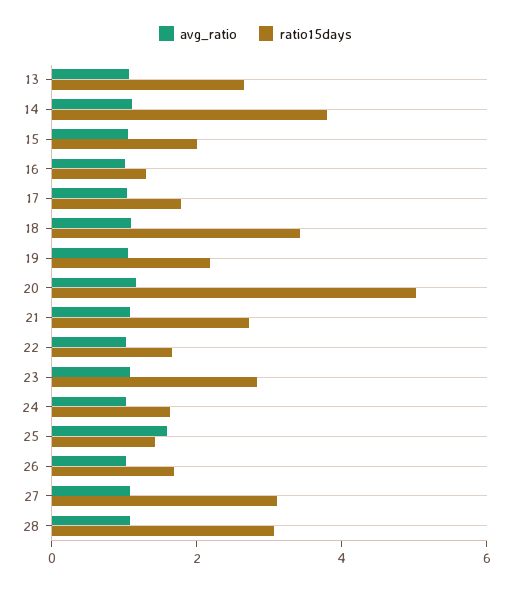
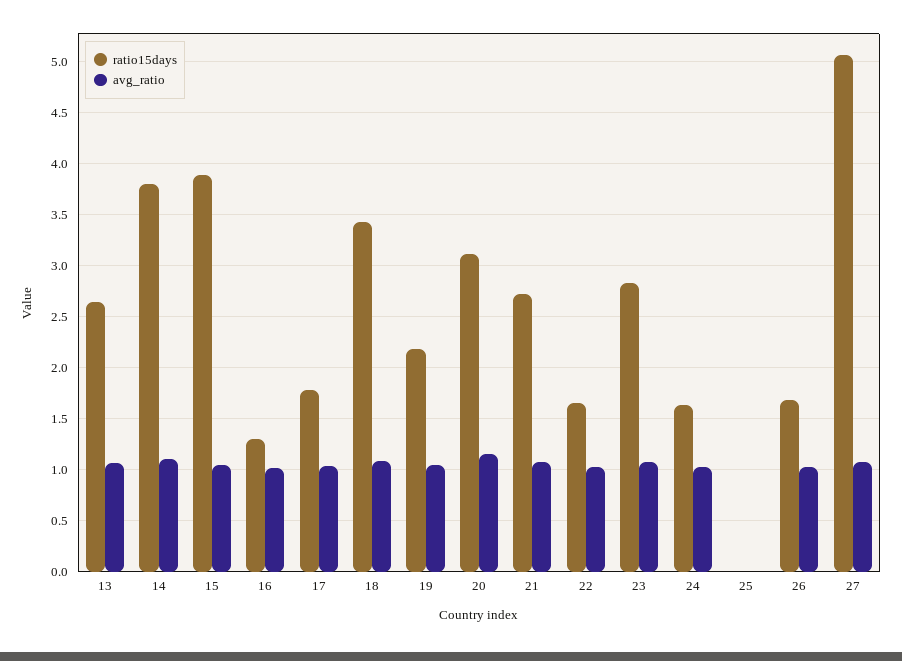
  {
    "avg_ratio": {
      "13": 1.1,
      "14": 1.1,
      "15": 1,
      "16": 1,
      "17": 1,
      "18": 1.1,
      "19": 1.1,
      "20": 1.2,
      "21": 1.1,
      "22": 1,
      "23": 1.1,
      "24": 1,
-     "25": 1.5,
+     "25": 0,
      "26": 1,
-     "27": 1.1,
+     "27": 1.1
-     "28": 1
    },
    "ratio15days": {
      "13": 2.6,
      "14": 3.8,
-     "15": 2,
+     "15": 3.9,
      "16": 1.3,
      "17": 1.8,
      "18": 3.4,
      "19": 2.2,
-     "20": 5,
+     "20": 3.1,
      "21": 2.7,
      "22": 1.7,
      "23": 2.8,
      "24": 1.6,
-     "25": 1.5,
+     "25": 0,
      "26": 1.7,
-     "27": 3,
+     "27": 5.1
-     "28": 3
    }
  }

